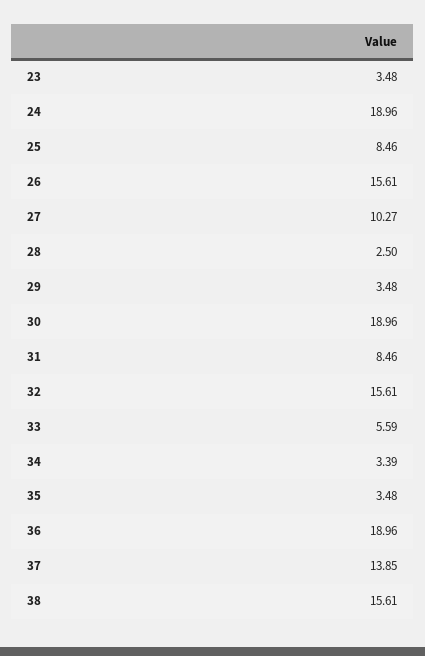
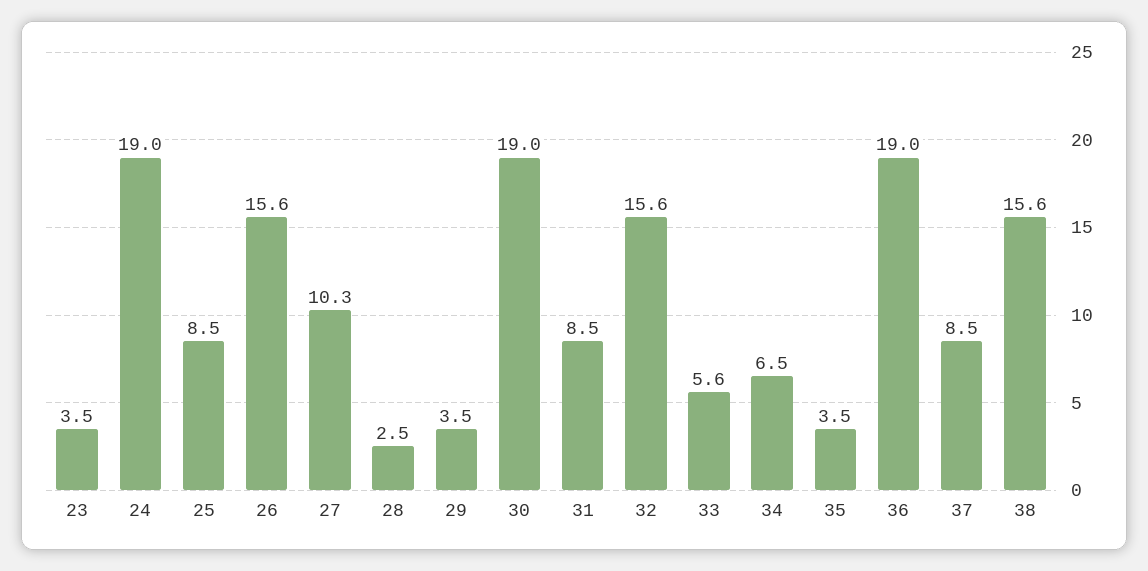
  {
    "23": 3.48,
    "24": 18.96,
    "25": 8.46,
    "26": 15.61,
    "27": 10.27,
    "28": 2.5,
    "29": 3.48,
    "30": 18.96,
    "31": 8.46,
    "32": 15.61,
    "33": 5.59,
-   "34": 3.39,
+   "34": 6.5,
    "35": 3.48,
    "36": 18.96,
-   "37": 13.85,
+   "37": 8.5,
    "38": 15.61
  }

